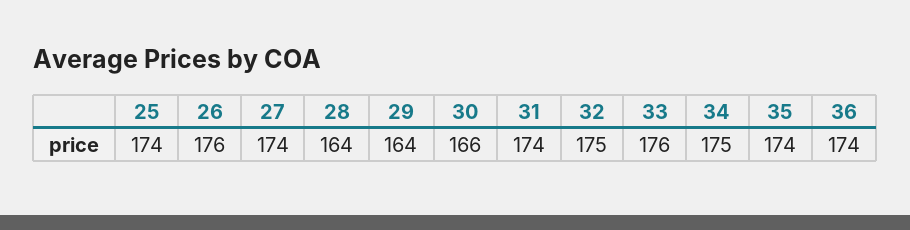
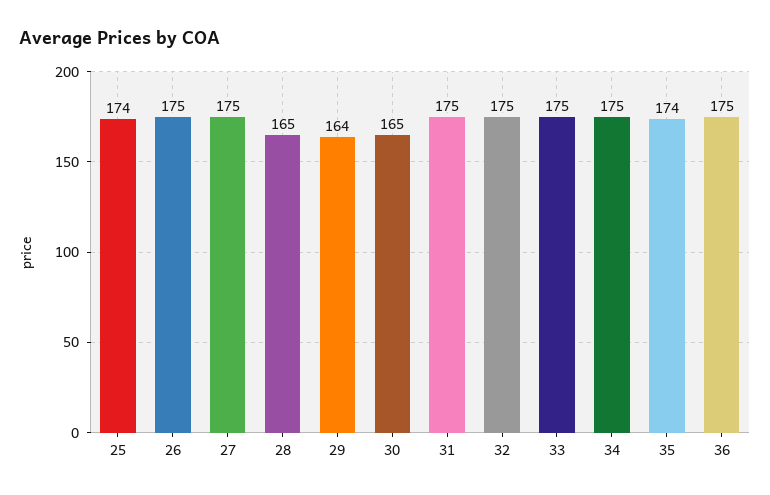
  {
    "25": 174,
-   "26": 176,
+   "26": 175,
-   "27": 174,
+   "27": 175,
-   "28": 164,
+   "28": 165,
    "29": 164,
-   "30": 166,
+   "30": 165,
-   "31": 174,
+   "31": 175,
    "32": 175,
-   "33": 176,
+   "33": 175,
    "34": 175,
    "35": 174,
-   "36": 174
+   "36": 175
  }

